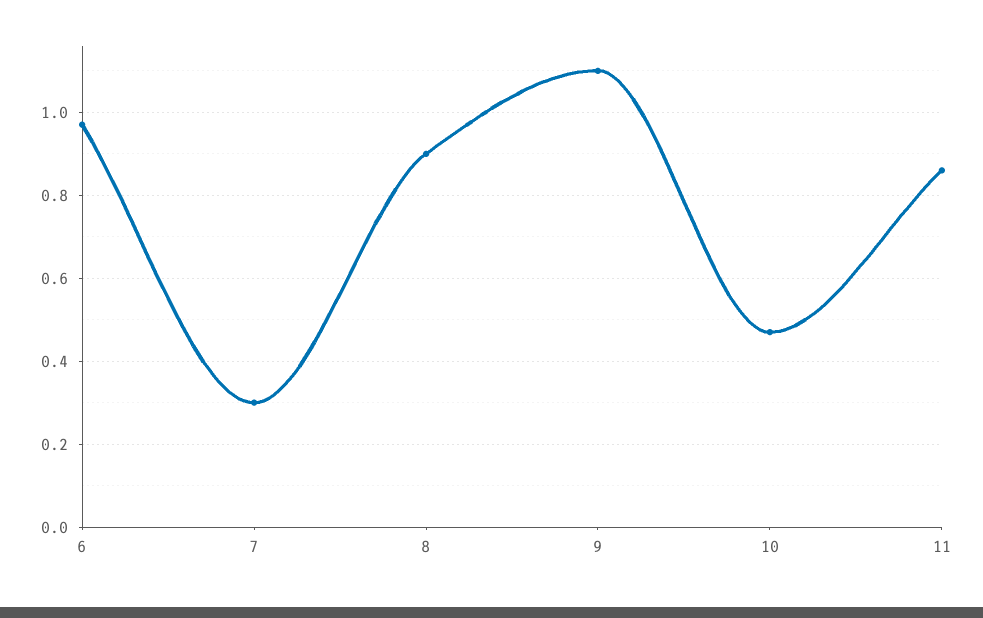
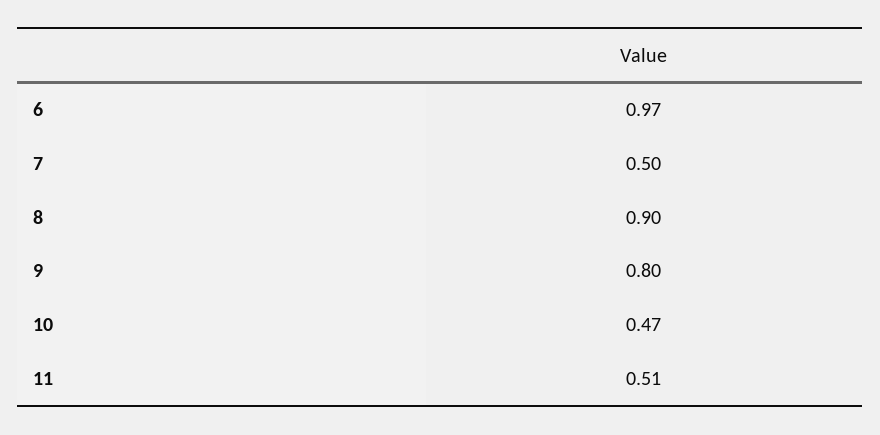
  {
    "6": 0.97,
-   "7": 0.3,
+   "7": 0.5,
    "8": 0.9,
-   "9": 1.1,
+   "9": 0.8,
    "10": 0.47,
-   "11": 0.85
+   "11": 0.51
  }

